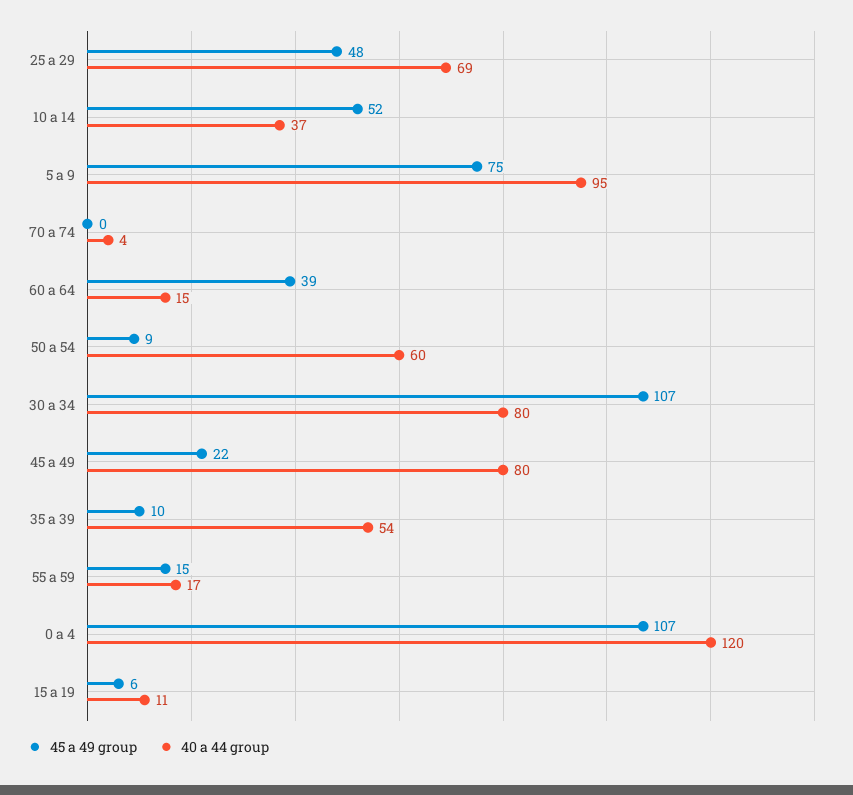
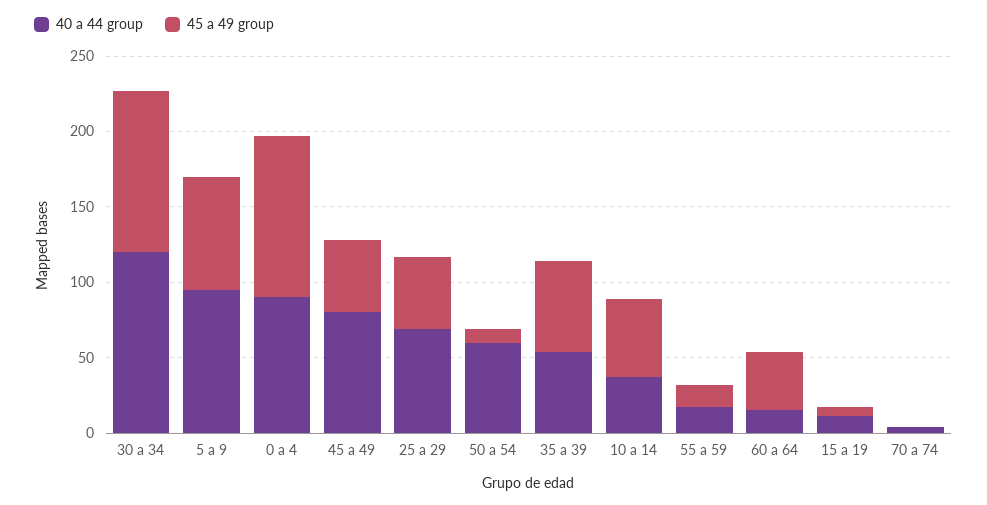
  {
    "45 a 49 group": {
      "25 a 29": 48,
      "10 a 14": 52,
      "5 a 9": 75,
      "70 a 74": 0,
      "60 a 64": 39,
      "50 a 54": 9,
      "30 a 34": 107,
-     "45 a 49": 22,
+     "45 a 49": 50,
-     "35 a 39": 10,
+     "35 a 39": 60,
      "55 a 59": 15,
      "0 a 4": 107,
      "15 a 19": 6
    },
    "40 a 44 group": {
      "25 a 29": 69,
      "10 a 14": 37,
      "5 a 9": 95,
      "70 a 74": 4,
      "60 a 64": 15,
      "50 a 54": 60,
-     "30 a 34": 80,
+     "30 a 34": 120,
      "45 a 49": 80,
      "35 a 39": 54,
      "55 a 59": 17,
-     "0 a 4": 120,
+     "0 a 4": 90,
      "15 a 19": 11
    }
  }

